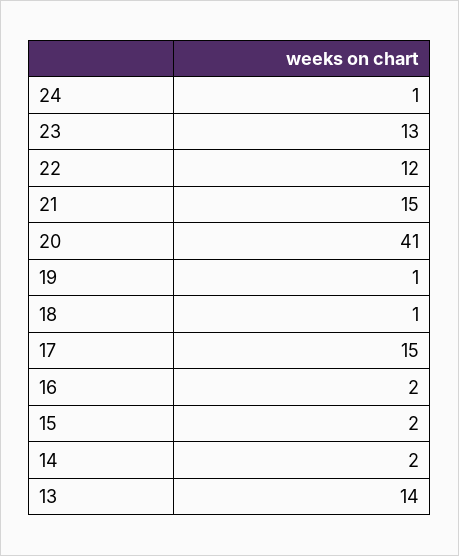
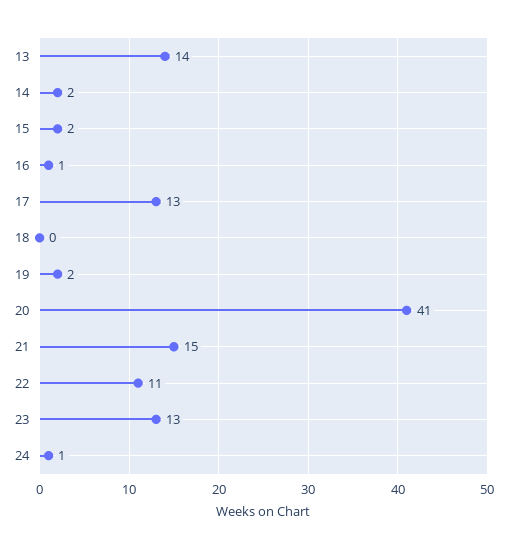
  {
    "24": 1,
    "23": 13,
-   "22": 12,
+   "22": 11,
    "21": 15,
    "20": 41,
-   "19": 1,
+   "19": 2,
-   "18": 1,
+   "18": 0,
-   "17": 15,
+   "17": 13,
-   "16": 2,
+   "16": 1,
    "15": 2,
    "14": 2,
    "13": 14
  }

